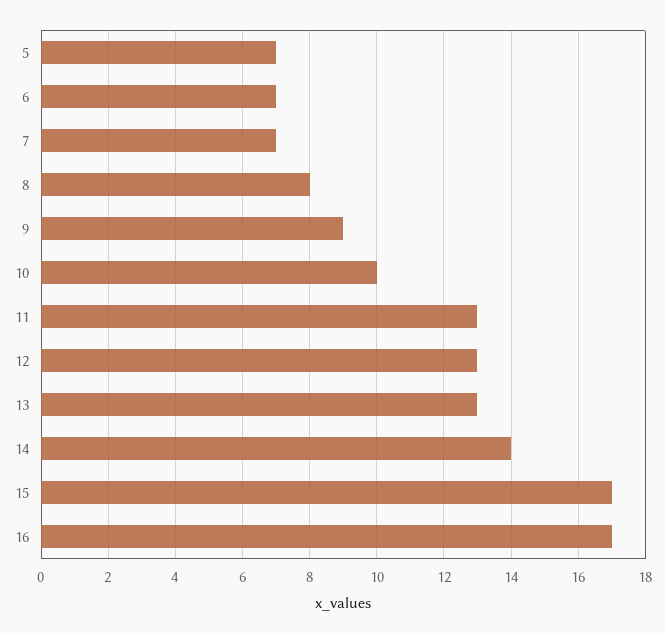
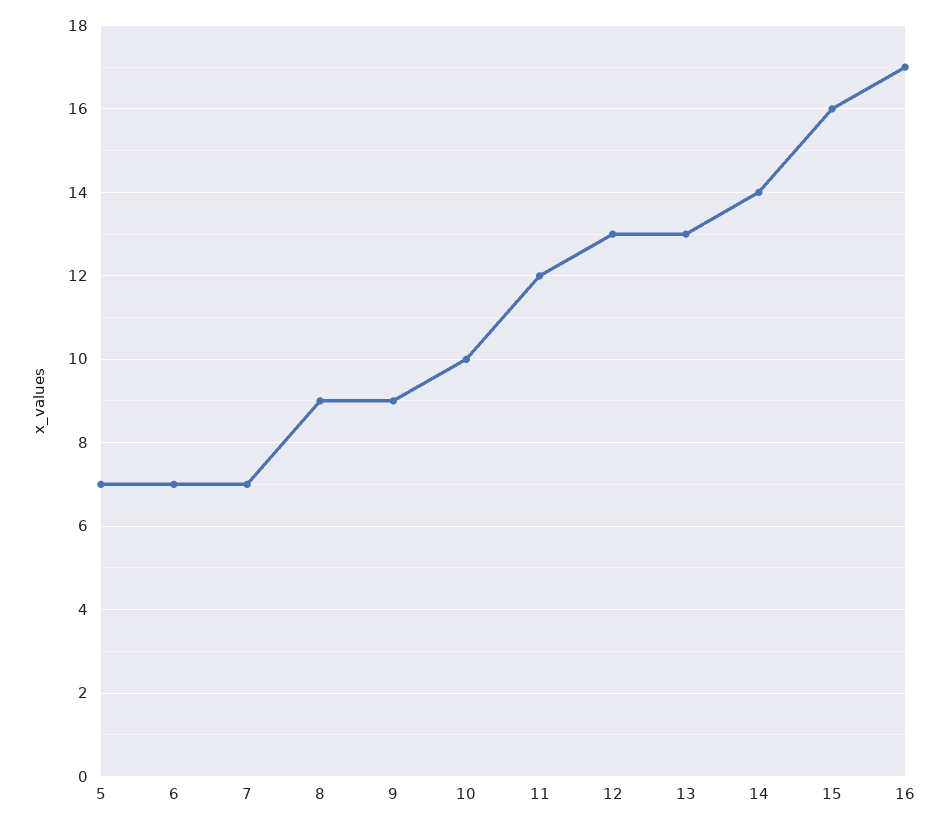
  {
    "5": 7,
    "6": 7,
    "7": 7,
-   "8": 8,
+   "8": 9,
    "9": 9,
    "10": 10,
-   "11": 13,
+   "11": 12,
    "12": 13,
    "13": 13,
    "14": 14,
-   "15": 17,
+   "15": 16,
    "16": 17
  }

